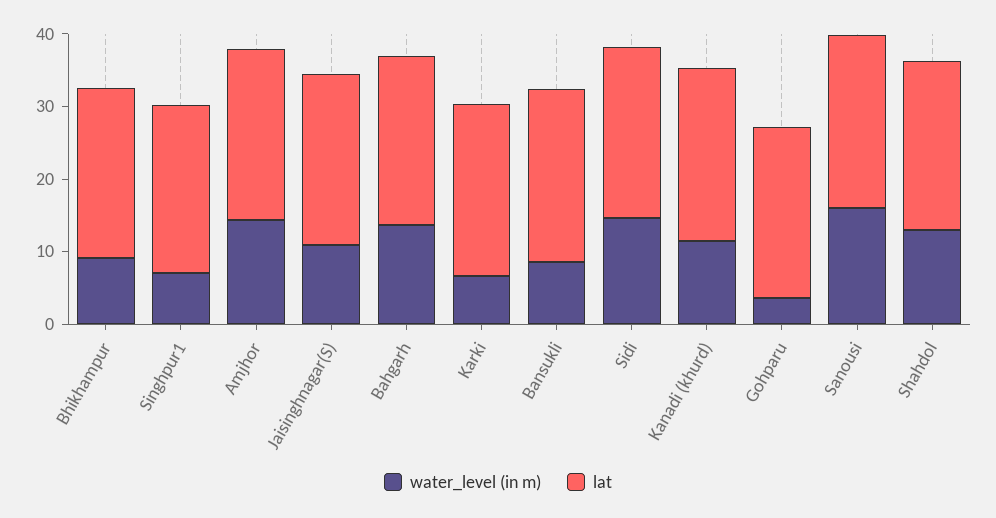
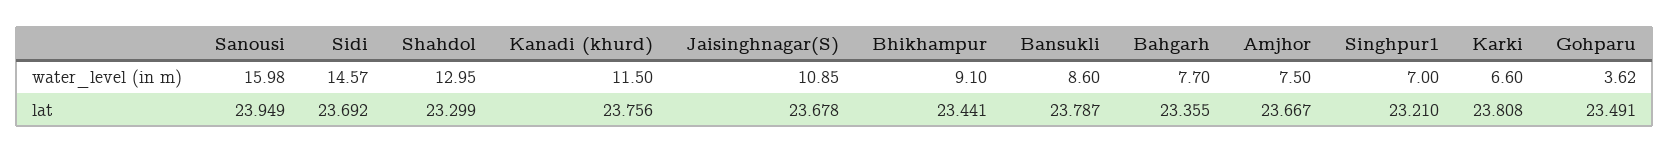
  {
    "water_level (in m)": {
      "Bhikhampur": 9.1,
      "Singhpur1": 7,
-     "Amjhor": 14,
+     "Amjhor": 7.5,
      "Jaisinghnagar(S)": 10.85,
-     "Bahgarh": 14,
+     "Bahgarh": 7.7,
      "Karki": 6.6,
      "Bansukli": 8.6,
      "Sidi": 14.57,
      "Kanadi (khurd)": 11.5,
      "Gohparu": 3.62,
      "Sanousi": 15.98,
      "Shahdol": 12.95
    },
    "lat": {
      "Bhikhampur": 23.441,
      "Singhpur1": 23.21,
      "Amjhor": 23.667,
      "Jaisinghnagar(S)": 23.678,
      "Bahgarh": 23.355,
      "Karki": 23.808,
      "Bansukli": 23.787,
      "Sidi": 23.692,
      "Kanadi (khurd)": 23.756,
      "Gohparu": 23.491,
      "Sanousi": 23.949,
      "Shahdol": 23.299
    }
  }

